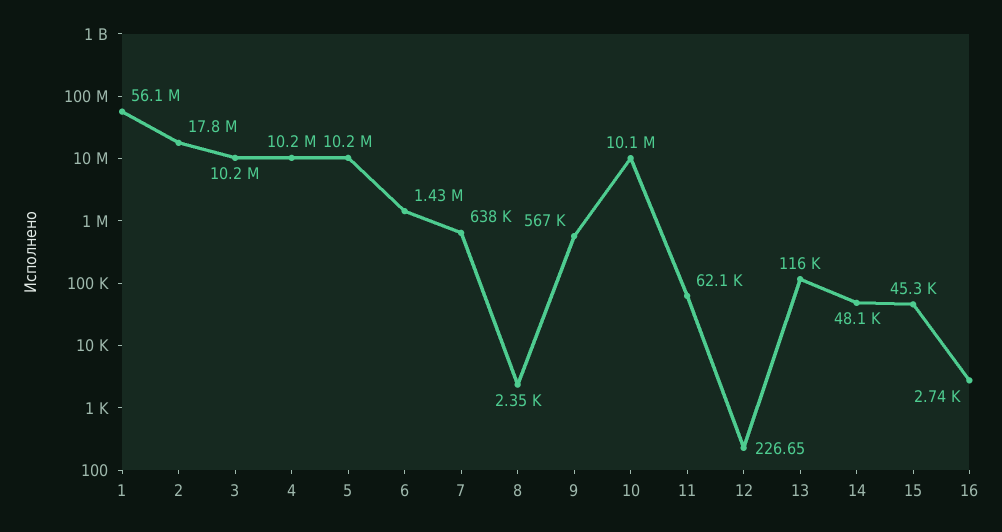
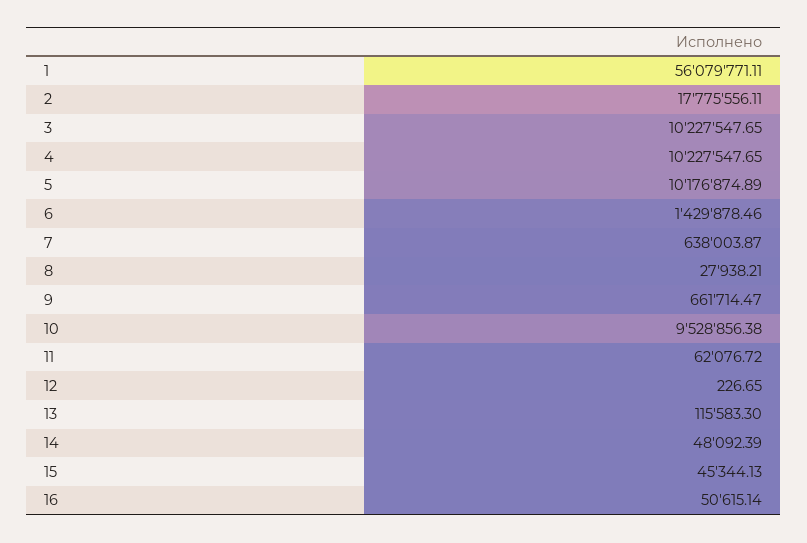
  {
    "1": 56079771.11,
    "2": 17775556.11,
    "3": 10227547.65,
    "4": 10227547.65,
    "5": 10176874.89,
    "6": 1429878.46,
    "7": 638003.87,
-   "8": 2350,
+   "8": 27938.21,
-   "9": 567000,
+   "9": 661714.47,
-   "10": 10100000,
+   "10": 9528856.38,
    "11": 62076.72,
    "12": 226.65,
    "13": 115583.3,
    "14": 48092.39,
    "15": 45344.13,
-   "16": 2740
+   "16": 50615.14
  }

